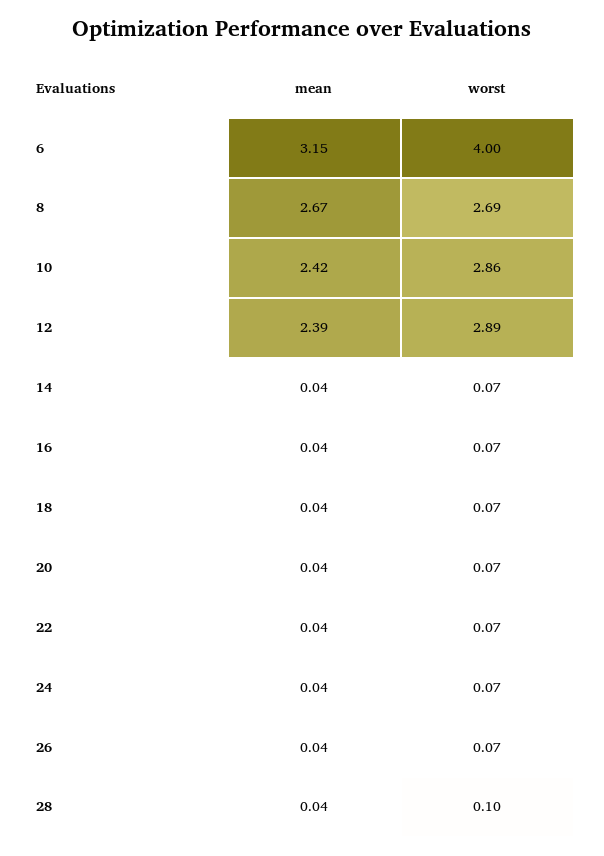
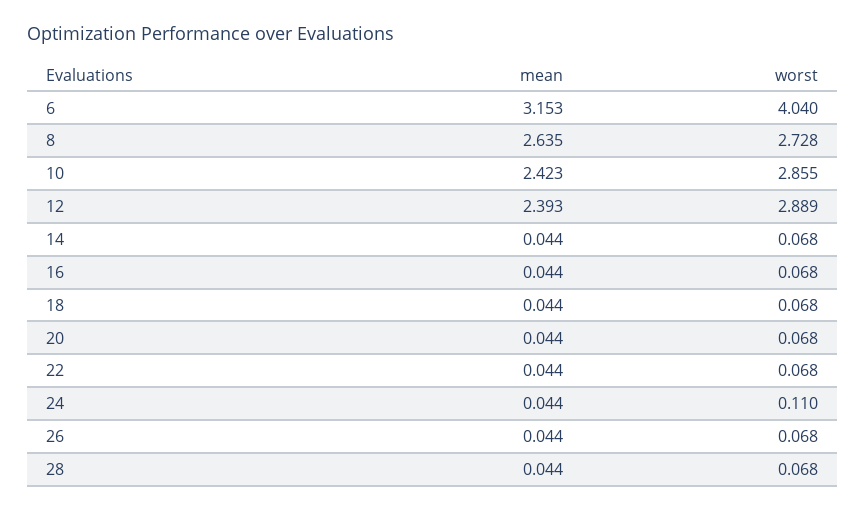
  {
    "mean": {
      "6": 3.153,
-     "8": 2.67,
+     "8": 2.635,
      "10": 2.423,
      "12": 2.393,
      "14": 0.044,
      "16": 0.044,
      "18": 0.044,
      "20": 0.044,
      "22": 0.044,
      "24": 0.044,
      "26": 0.044,
      "28": 0.044
    },
    "worst": {
-     "6": 4,
+     "6": 4.04,
-     "8": 2.69,
+     "8": 2.728,
      "10": 2.855,
      "12": 2.889,
      "14": 0.068,
      "16": 0.068,
      "18": 0.068,
      "20": 0.068,
      "22": 0.068,
-     "24": 0.07,
+     "24": 0.11,
      "26": 0.068,
-     "28": 0.1
+     "28": 0.068
    }
  }

